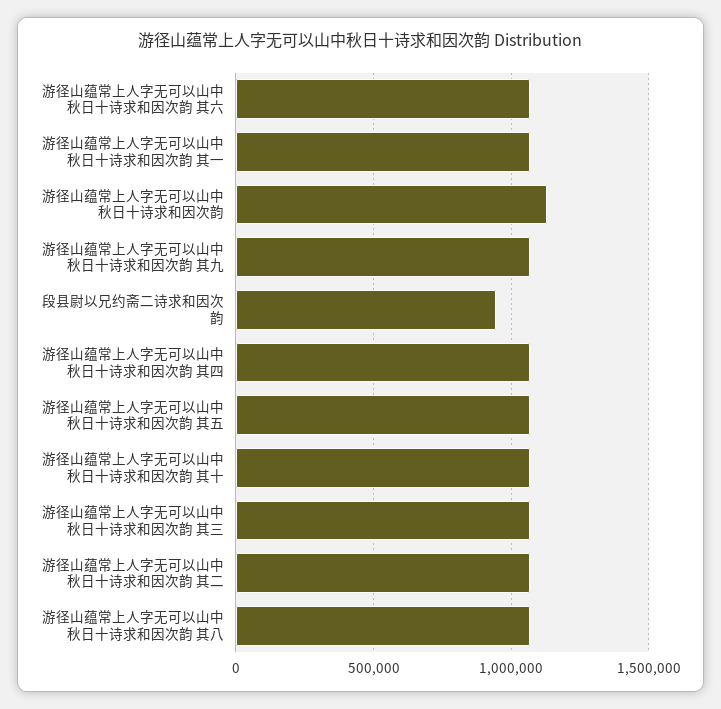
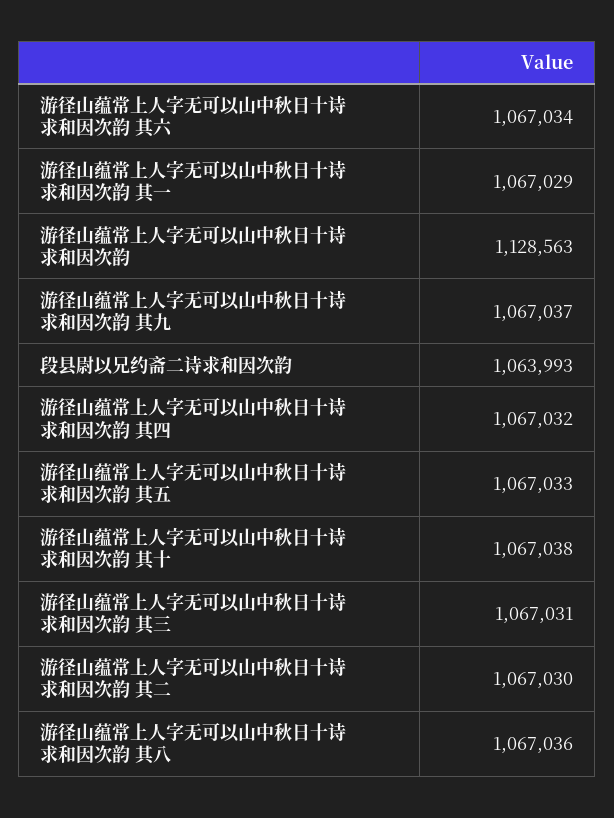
  {
    "游径山蕴常上人字无可以山中秋日十诗求和因次韵 其六": 1067034,
    "游径山蕴常上人字无可以山中秋日十诗求和因次韵 其一": 1067029,
    "游径山蕴常上人字无可以山中秋日十诗求和因次韵": 1128563,
    "游径山蕴常上人字无可以山中秋日十诗求和因次韵 其九": 1067037,
-   "段县尉以兄约斋二诗求和因次韵": 950000,
+   "段县尉以兄约斋二诗求和因次韵": 1063993,
    "游径山蕴常上人字无可以山中秋日十诗求和因次韵 其四": 1067032,
    "游径山蕴常上人字无可以山中秋日十诗求和因次韵 其五": 1067033,
    "游径山蕴常上人字无可以山中秋日十诗求和因次韵 其十": 1067038,
    "游径山蕴常上人字无可以山中秋日十诗求和因次韵 其三": 1067031,
    "游径山蕴常上人字无可以山中秋日十诗求和因次韵 其二": 1067030,
    "游径山蕴常上人字无可以山中秋日十诗求和因次韵 其八": 1067036
  }

